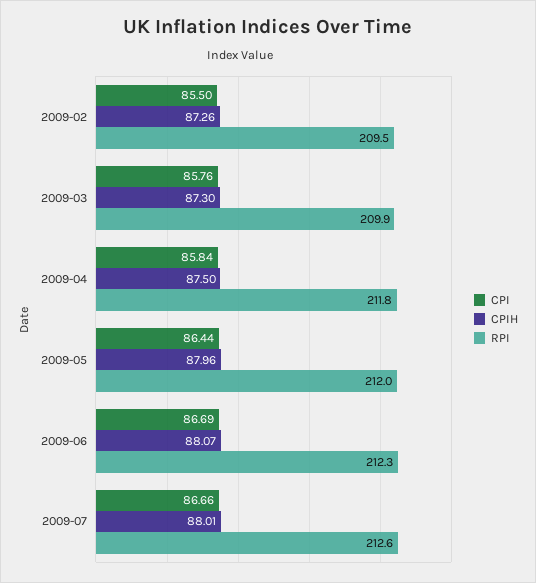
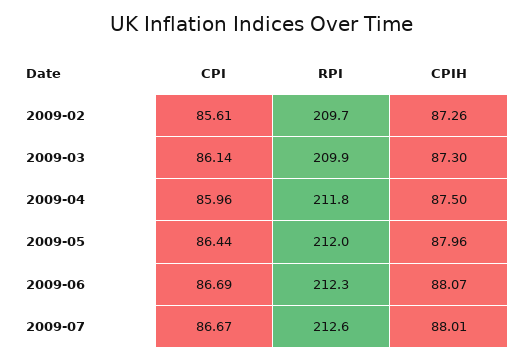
  {
    "CPI": {
-     "2009-02": 85.5,
+     "2009-02": 85.61,
-     "2009-03": 85.76,
+     "2009-03": 86.14,
-     "2009-04": 85.84,
+     "2009-04": 85.96,
      "2009-05": 86.44,
      "2009-06": 86.69,
-     "2009-07": 86.66
+     "2009-07": 86.67
    },
    "CPIH": {
      "2009-02": 87.26,
      "2009-03": 87.3,
      "2009-04": 87.5,
      "2009-05": 87.96,
      "2009-06": 88.07,
      "2009-07": 88.01
    },
    "RPI": {
-     "2009-02": 209.5,
+     "2009-02": 209.7,
      "2009-03": 209.9,
      "2009-04": 211.8,
      "2009-05": 212,
      "2009-06": 212.3,
      "2009-07": 212.6
    }
  }

